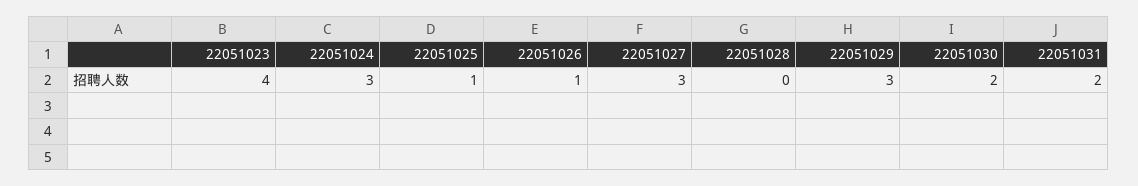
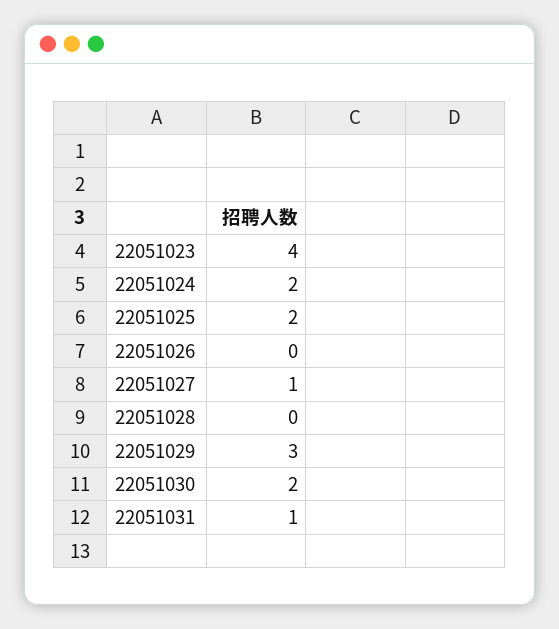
  {
    "22051023": 4,
-   "22051024": 3,
+   "22051024": 2,
-   "22051025": 1,
+   "22051025": 2,
-   "22051026": 1,
+   "22051026": 0,
-   "22051027": 3,
+   "22051027": 1,
    "22051028": 0,
    "22051029": 3,
    "22051030": 2,
-   "22051031": 2
+   "22051031": 1
  }

